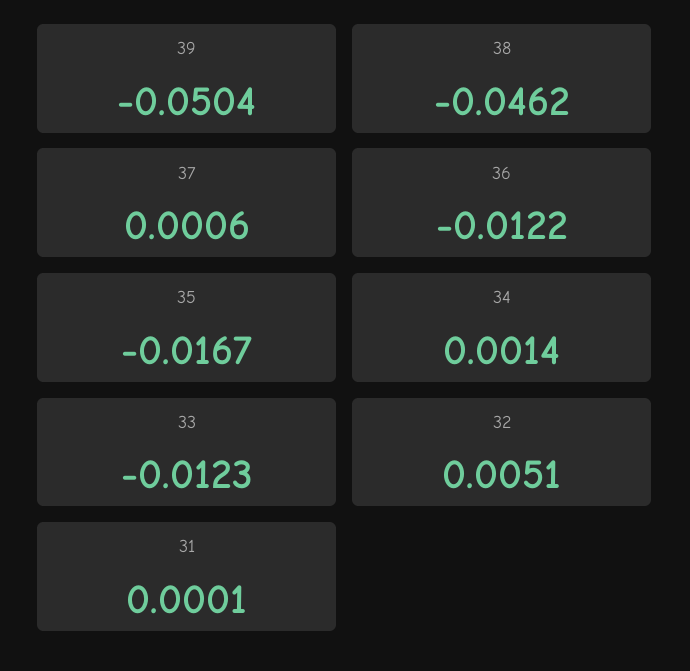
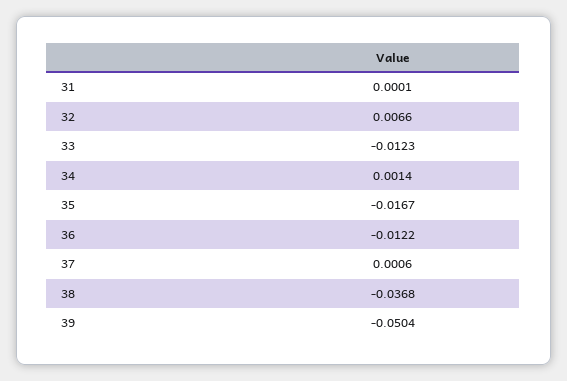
  {
    "39": -0.0504,
-   "38": -0.0462,
+   "38": -0.0368,
    "37": 0.0006,
    "36": -0.0122,
    "35": -0.0167,
    "34": 0.0014,
    "33": -0.0123,
-   "32": 0.0051,
+   "32": 0.0066,
    "31": 0.0001
  }

